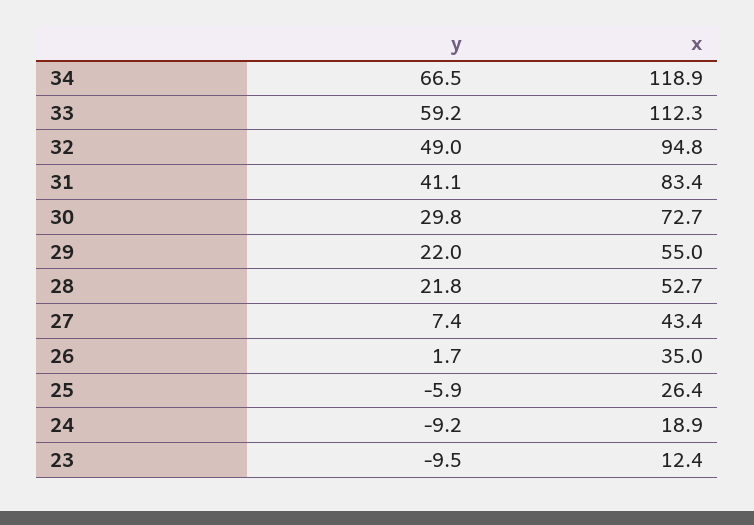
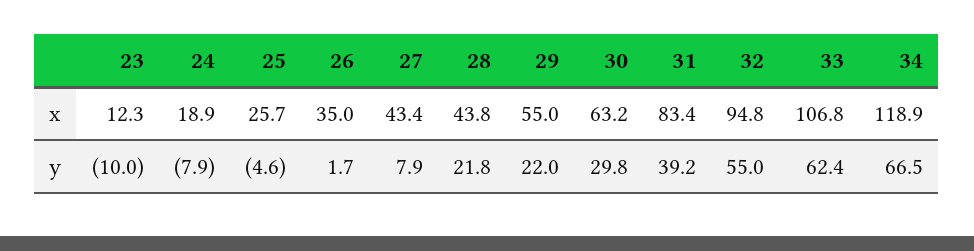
  {
    "y": {
      "34": 66.5,
-     "33": 59.2,
+     "33": 62.4,
-     "32": 49,
+     "32": 55,
-     "31": 41.1,
+     "31": 39.2,
      "30": 29.8,
      "29": 22,
      "28": 21.8,
-     "27": 7.4,
+     "27": 7.9,
      "26": 1.7,
-     "25": -5.9,
+     "25": -4.6,
-     "24": -9.2,
+     "24": -7.9,
-     "23": -9.5
+     "23": -10
    },
    "x": {
      "34": 118.9,
-     "33": 112.3,
+     "33": 106.8,
      "32": 94.8,
      "31": 83.4,
-     "30": 72.7,
+     "30": 63.2,
      "29": 55,
-     "28": 52.7,
+     "28": 43.8,
      "27": 43.4,
      "26": 35,
-     "25": 26.4,
+     "25": 25.7,
      "24": 18.9,
-     "23": 12.4
+     "23": 12.3
    }
  }

